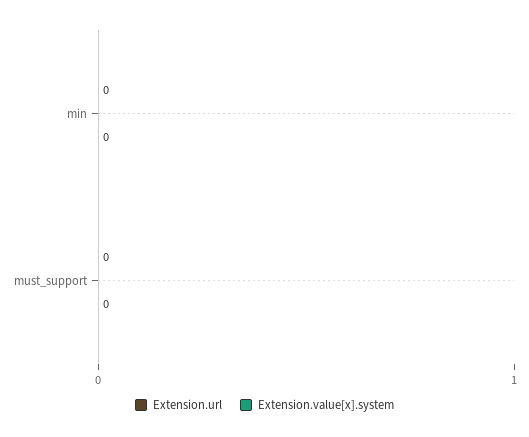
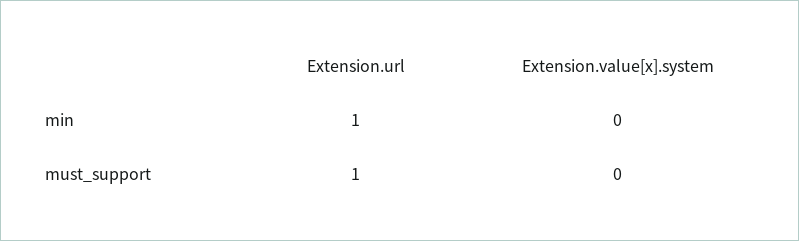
  {
    "Extension.url": {
-     "min": 0,
+     "min": 1,
-     "must_support": 0
+     "must_support": 1
    },
    "Extension.value[x].system": {
      "min": 0,
      "must_support": 0
    }
  }

